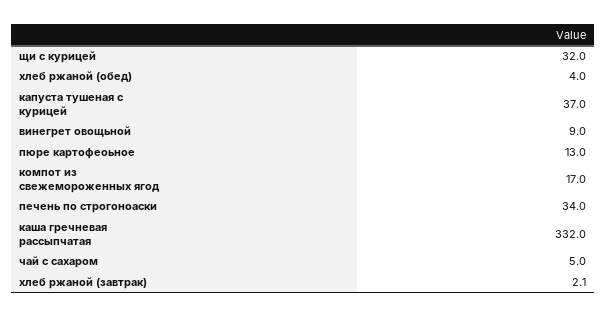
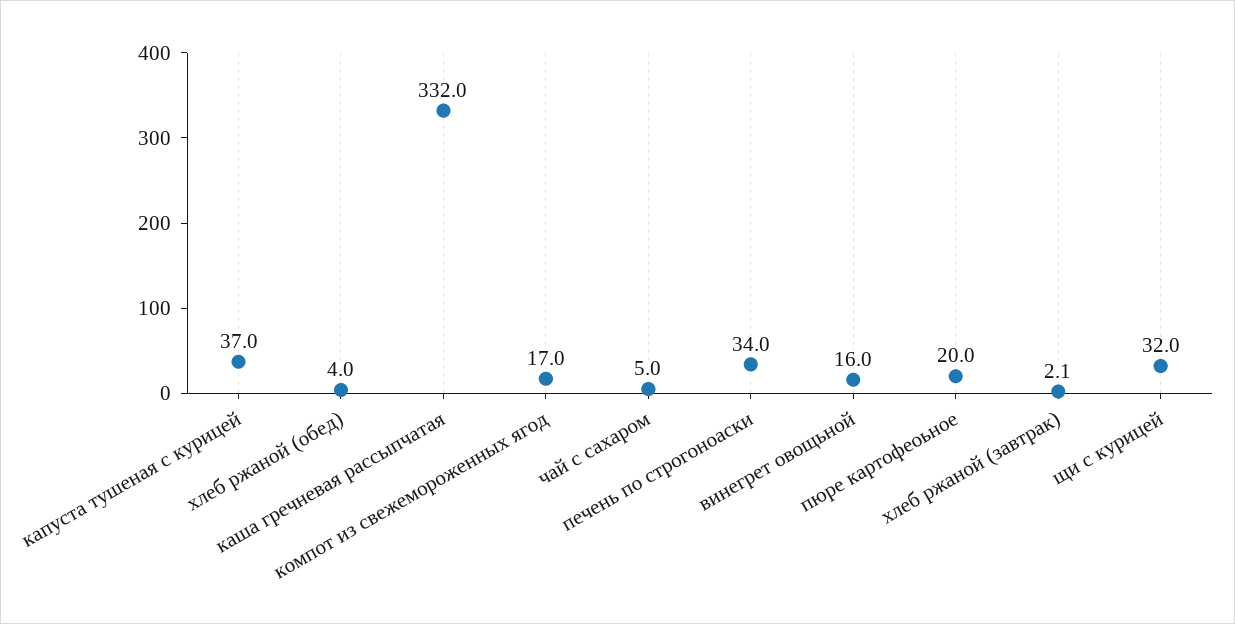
  {
    "щи с курицей": 32,
    "хлеб ржаной (обед)": 4,
    "капуста тушеная с курицей": 37,
-   "винегрет овощьной": 9,
+   "винегрет овощьной": 16,
-   "пюре картофеоьное": 13,
+   "пюре картофеоьное": 20,
    "компот из свежемороженных ягод": 17,
    "печень по строгоноаски": 34,
    "каша гречневая рассыпчатая": 332,
    "чай с сахаром": 5,
    "хлеб ржаной (завтрак)": 2.1
  }

